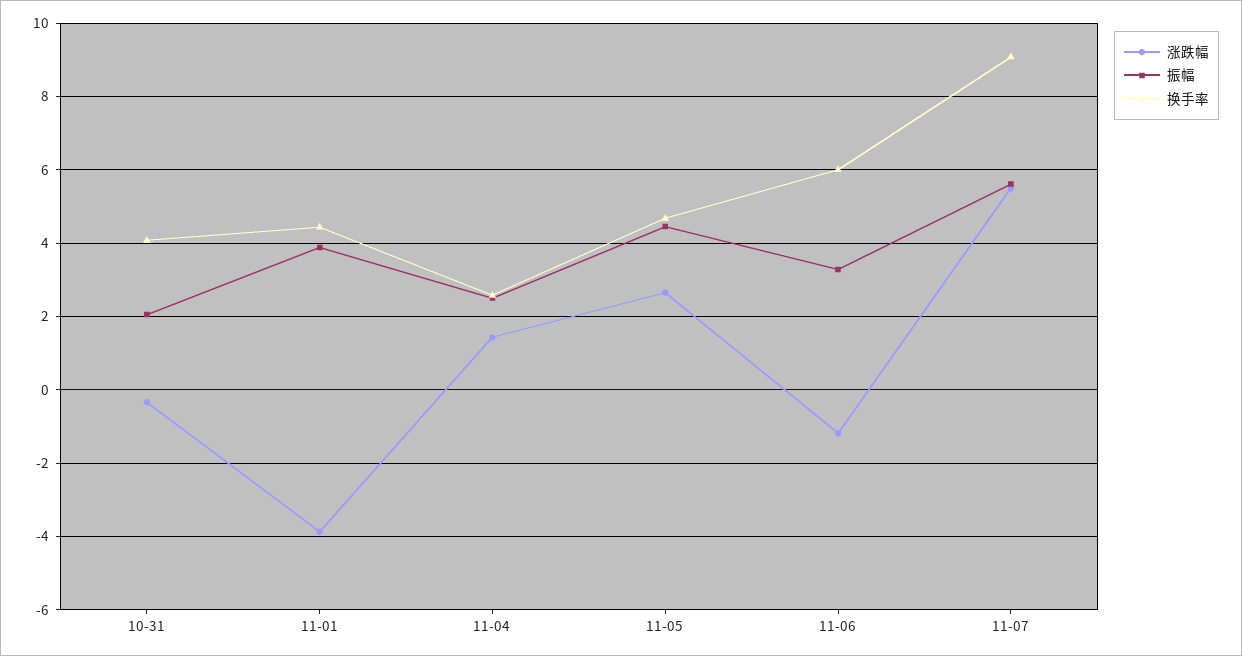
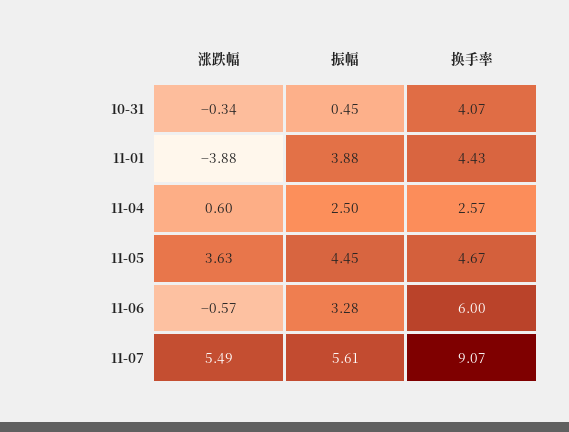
  {
    "涨跌幅": {
      "10-31": -0.34,
      "11-01": -3.88,
-     "11-04": 1.4,
+     "11-04": 0.6,
-     "11-05": 2.6,
+     "11-05": 3.63,
-     "11-06": -1.2,
+     "11-06": -0.57,
      "11-07": 5.49
    },
    "振幅": {
-     "10-31": 2,
+     "10-31": 0.45,
      "11-01": 3.88,
      "11-04": 2.5,
      "11-05": 4.45,
      "11-06": 3.28,
      "11-07": 5.61
    },
    "换手率": {
      "10-31": 4.07,
      "11-01": 4.43,
      "11-04": 2.57,
      "11-05": 4.67,
      "11-06": 6,
      "11-07": 9.07
    }
  }

